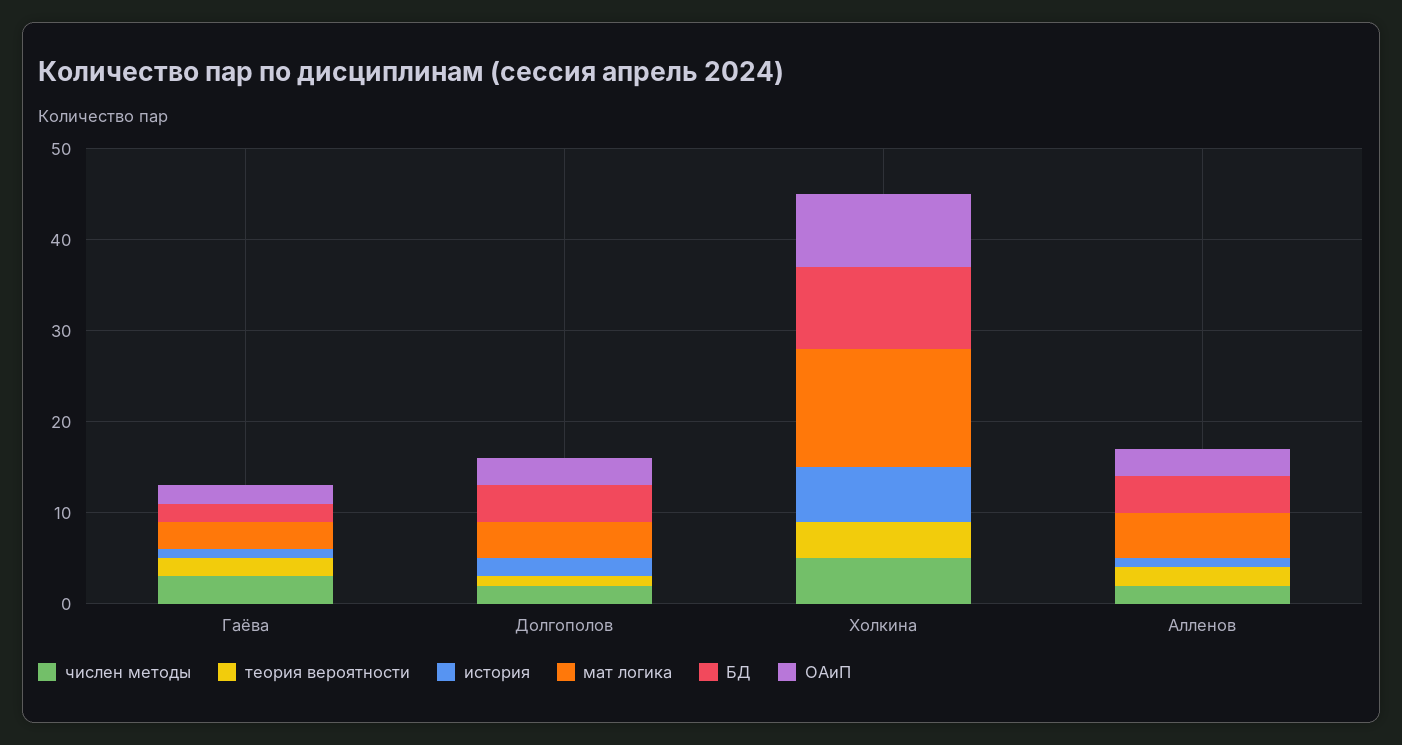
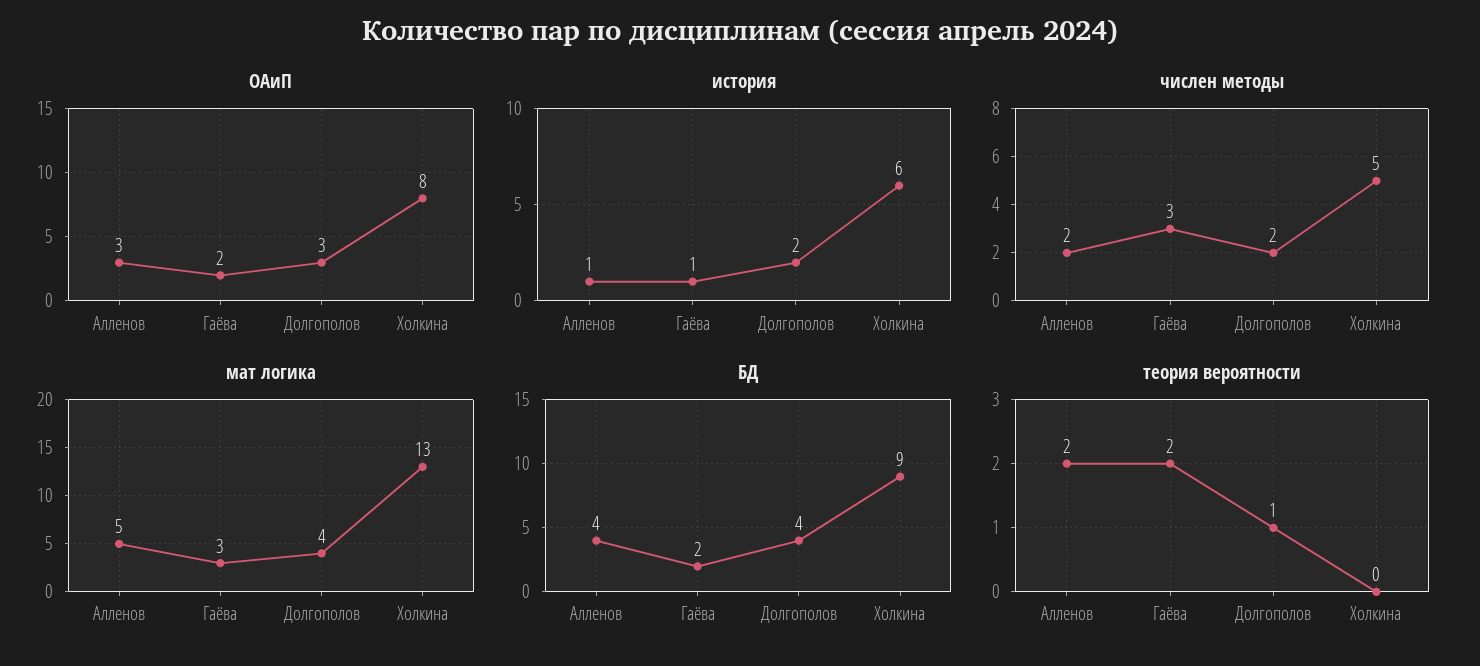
  {
    "числен методы": {
      "Гаёва": 3,
      "Долгополов": 2,
      "Холкина": 5,
      "Алленов": 2
    },
    "теория вероятности": {
      "Гаёва": 2,
      "Долгополов": 1,
-     "Холкина": 4,
+     "Холкина": 0,
      "Алленов": 2
    },
    "история": {
      "Гаёва": 1,
      "Долгополов": 2,
      "Холкина": 6,
      "Алленов": 1
    },
    "мат логика": {
      "Гаёва": 3,
      "Долгополов": 4,
      "Холкина": 13,
      "Алленов": 5
    },
    "БД": {
      "Гаёва": 2,
      "Долгополов": 4,
      "Холкина": 9,
      "Алленов": 4
    },
    "ОАиП": {
      "Гаёва": 2,
      "Долгополов": 3,
      "Холкина": 8,
      "Алленов": 3
    }
  }

